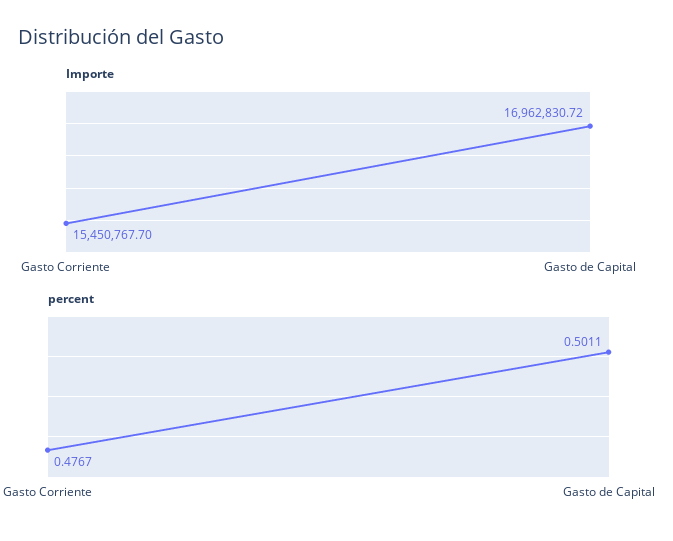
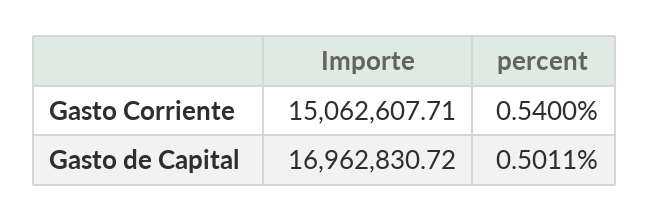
  {
    "Importe": {
-     "Gasto Corriente": 15450767.7,
+     "Gasto Corriente": 15062607.71,
      "Gasto de Capital": 16962830.72
    },
    "percent": {
-     "Gasto Corriente": 0.4767,
+     "Gasto Corriente": 0.54,
      "Gasto de Capital": 0.5011
    }
  }

